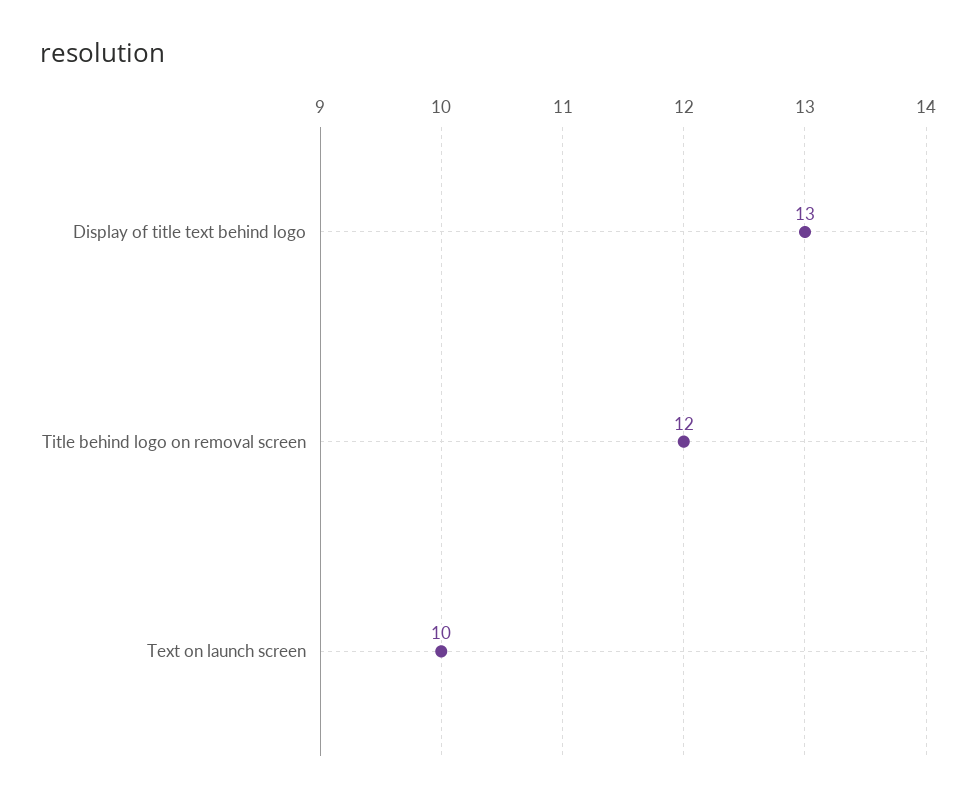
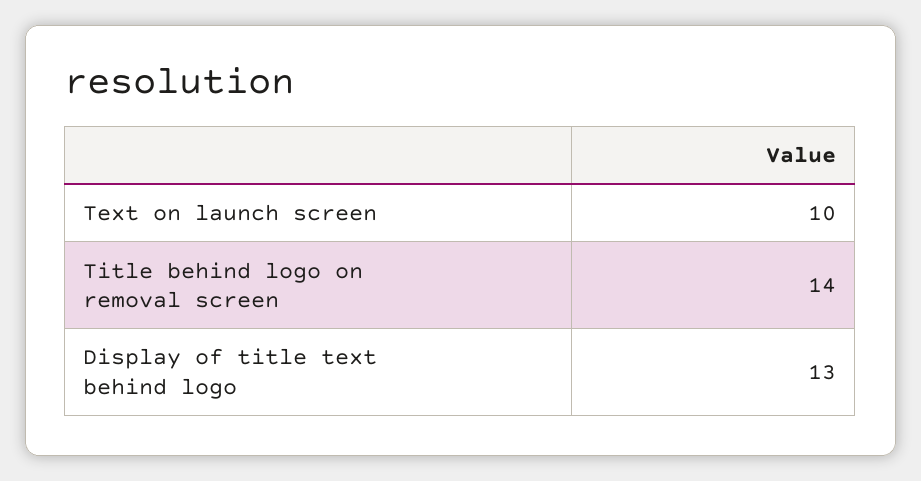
  {
    "Display of title text behind logo": 13,
-   "Title behind logo on removal screen": 12,
+   "Title behind logo on removal screen": 14,
    "Text on launch screen": 10
  }

